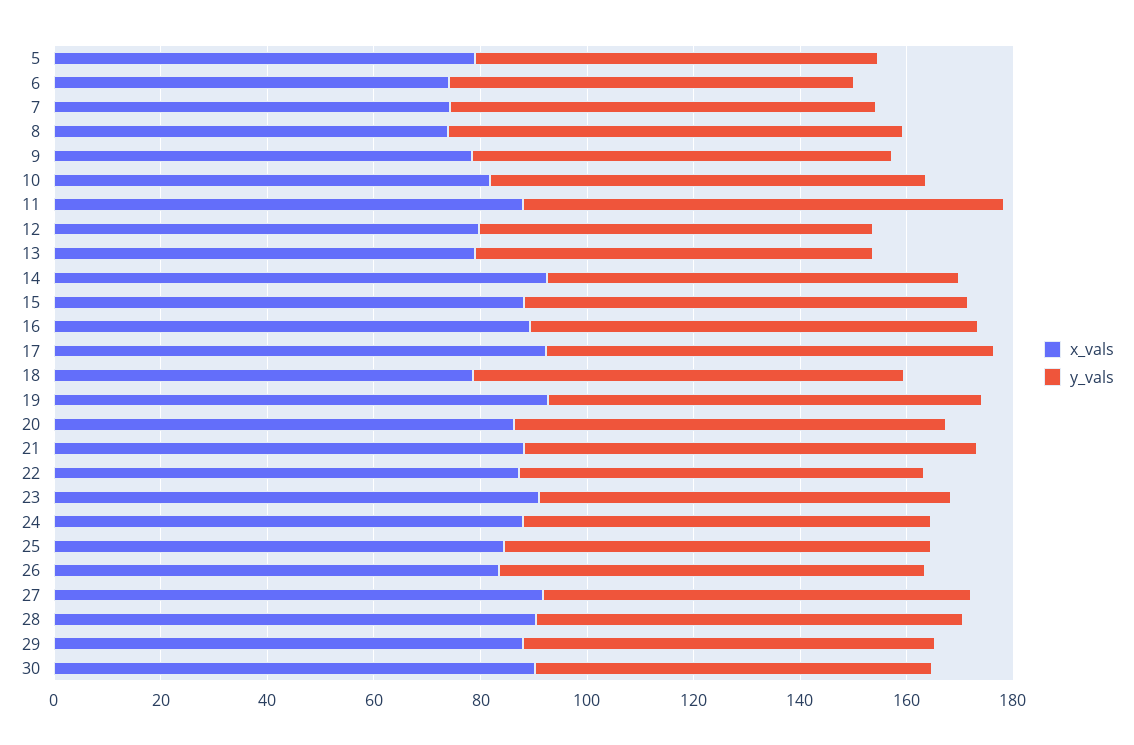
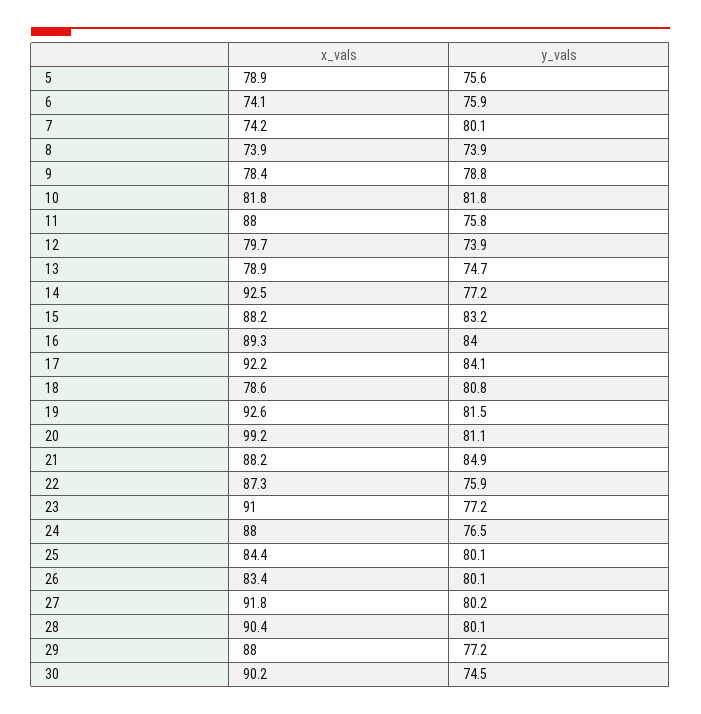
  {
    "x_vals": {
      "5": 78.9,
      "6": 74.1,
      "7": 74.2,
      "8": 73.9,
      "9": 78.4,
      "10": 81.8,
      "11": 88,
      "12": 79.7,
      "13": 78.9,
      "14": 92.5,
      "15": 88.2,
      "16": 89.3,
      "17": 92.2,
      "18": 78.6,
      "19": 92.6,
-     "20": 85,
+     "20": 99.2,
      "21": 88.2,
      "22": 87.3,
      "23": 91,
      "24": 88,
      "25": 84.4,
      "26": 83.4,
      "27": 91.8,
      "28": 90.4,
      "29": 88,
      "30": 90.2
    },
    "y_vals": {
      "5": 75.6,
      "6": 75.9,
      "7": 80.1,
-     "8": 85,
+     "8": 73.9,
      "9": 78.8,
      "10": 81.8,
-     "11": 90,
+     "11": 75.8,
      "12": 73.9,
      "13": 74.7,
      "14": 77.2,
      "15": 83.2,
      "16": 84,
      "17": 84.1,
      "18": 80.8,
      "19": 81.5,
      "20": 81.1,
      "21": 84.9,
      "22": 75.9,
      "23": 77.2,
      "24": 76.5,
      "25": 80.1,
      "26": 80.1,
      "27": 80.2,
      "28": 80.1,
      "29": 77.2,
      "30": 74.5
    }
  }

